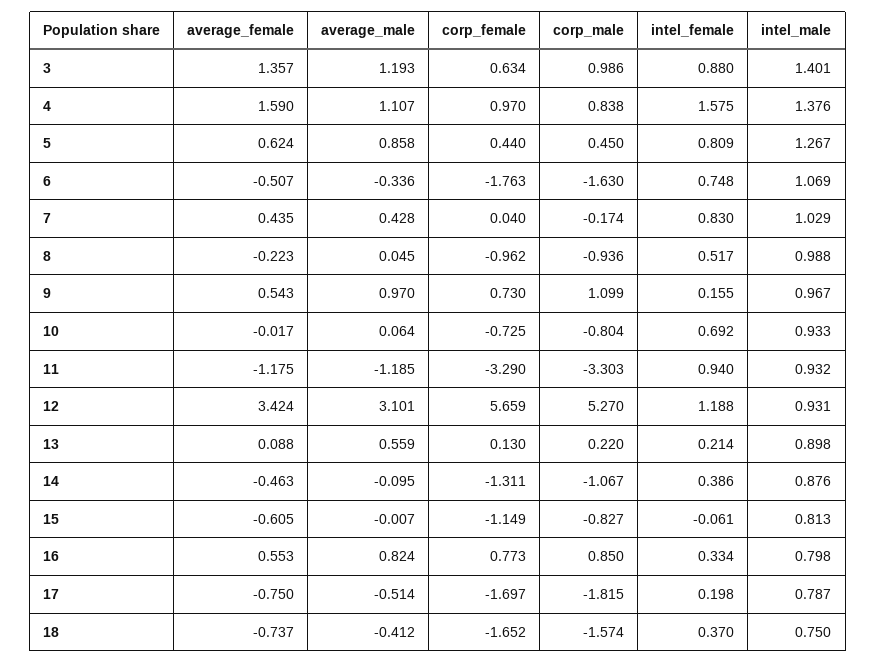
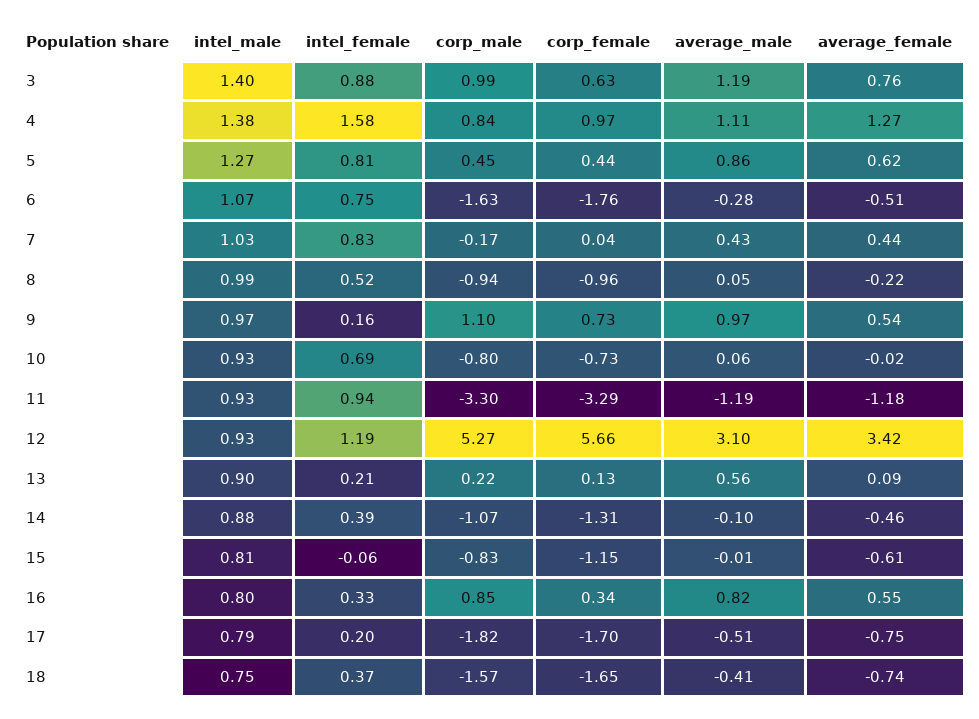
  {
    "average_female": {
-     "3": 1.357,
+     "3": 0.76,
-     "4": 1.59,
+     "4": 1.27,
      "5": 0.624,
      "6": -0.507,
      "7": 0.435,
      "8": -0.223,
      "9": 0.543,
      "10": -0.017,
      "11": -1.175,
      "12": 3.424,
      "13": 0.088,
      "14": -0.463,
      "15": -0.605,
      "16": 0.553,
      "17": -0.75,
      "18": -0.737
    },
    "average_male": {
      "3": 1.193,
      "4": 1.107,
      "5": 0.858,
-     "6": -0.336,
+     "6": -0.28,
      "7": 0.428,
      "8": 0.045,
      "9": 0.97,
      "10": 0.064,
      "11": -1.185,
      "12": 3.101,
      "13": 0.559,
      "14": -0.095,
      "15": -0.007,
      "16": 0.824,
      "17": -0.514,
      "18": -0.412
    },
    "corp_female": {
      "3": 0.634,
      "4": 0.97,
      "5": 0.44,
      "6": -1.763,
      "7": 0.04,
      "8": -0.962,
      "9": 0.73,
      "10": -0.725,
      "11": -3.29,
      "12": 5.659,
      "13": 0.13,
      "14": -1.311,
      "15": -1.149,
-     "16": 0.773,
+     "16": 0.34,
      "17": -1.697,
      "18": -1.652
    },
    "corp_male": {
      "3": 0.986,
      "4": 0.838,
      "5": 0.45,
      "6": -1.63,
      "7": -0.174,
      "8": -0.936,
      "9": 1.099,
      "10": -0.804,
      "11": -3.303,
      "12": 5.27,
      "13": 0.22,
      "14": -1.067,
      "15": -0.827,
      "16": 0.85,
      "17": -1.815,
      "18": -1.574
    },
    "intel_female": {
      "3": 0.88,
      "4": 1.575,
      "5": 0.809,
      "6": 0.748,
      "7": 0.83,
      "8": 0.517,
      "9": 0.155,
      "10": 0.692,
      "11": 0.94,
      "12": 1.188,
      "13": 0.214,
      "14": 0.386,
      "15": -0.061,
      "16": 0.334,
      "17": 0.198,
      "18": 0.37
    },
    "intel_male": {
      "3": 1.401,
      "4": 1.376,
      "5": 1.267,
      "6": 1.069,
      "7": 1.029,
      "8": 0.988,
      "9": 0.967,
      "10": 0.933,
      "11": 0.932,
      "12": 0.931,
      "13": 0.898,
      "14": 0.876,
      "15": 0.813,
      "16": 0.798,
      "17": 0.787,
      "18": 0.75
    }
  }

